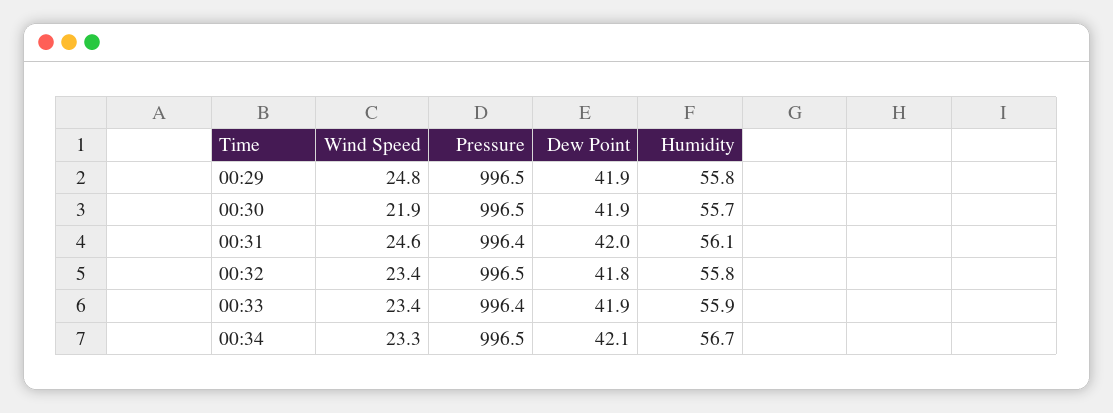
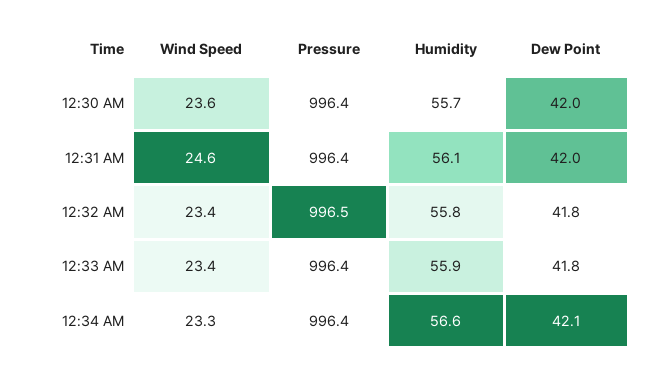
  {
    "Wind Speed": {
-     "00:29": 24.8,
-     "00:30": 21.9,
+     "00:30": 23.6,
      "00:31": 24.6,
      "00:32": 23.4,
      "00:33": 23.4,
      "00:34": 23.3
    },
    "Pressure": {
-     "00:29": 996.5,
-     "00:30": 996.5,
+     "00:30": 996.4,
      "00:31": 996.4,
      "00:32": 996.5,
      "00:33": 996.4,
-     "00:34": 996.5
+     "00:34": 996.4
    },
    "Dew Point": {
-     "00:29": 41.9,
-     "00:30": 41.9,
+     "00:30": 42,
      "00:31": 42,
      "00:32": 41.8,
-     "00:33": 41.9,
+     "00:33": 41.8,
      "00:34": 42.1
    },
    "Humidity": {
-     "00:29": 55.8,
      "00:30": 55.7,
      "00:31": 56.1,
      "00:32": 55.8,
      "00:33": 55.9,
-     "00:34": 56.7
+     "00:34": 56.6
    }
  }

